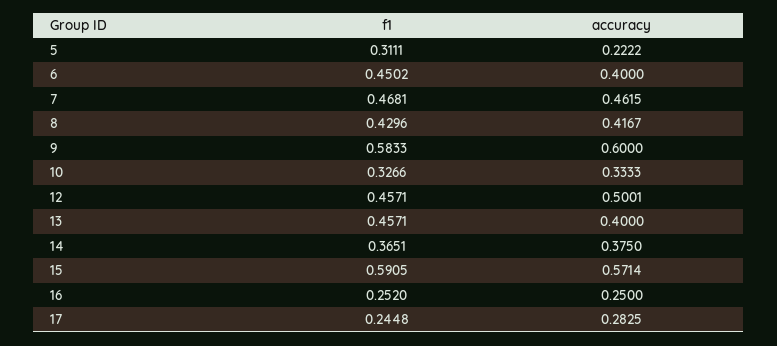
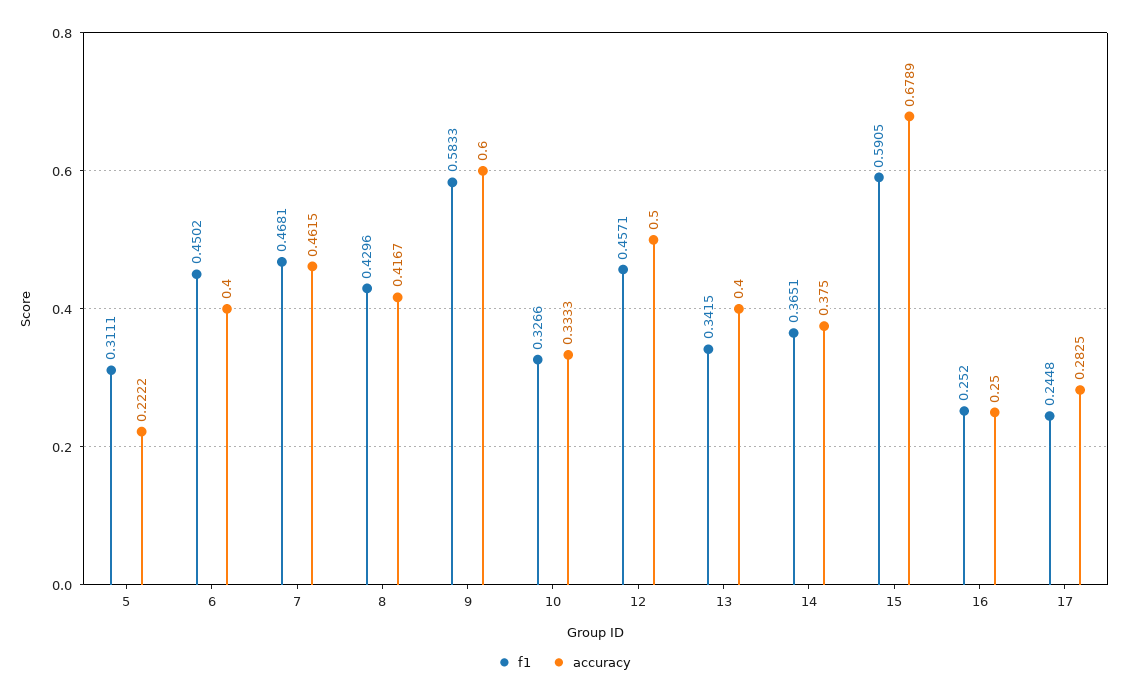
  {
    "f1": {
      "5": 0.3111,
      "6": 0.4502,
      "7": 0.4681,
      "8": 0.4296,
      "9": 0.5833,
      "10": 0.3266,
      "12": 0.4571,
-     "13": 0.4571,
+     "13": 0.3415,
      "14": 0.3651,
      "15": 0.5905,
      "16": 0.252,
      "17": 0.2448
    },
    "accuracy": {
      "5": 0.2222,
      "6": 0.4,
      "7": 0.4615,
      "8": 0.4167,
      "9": 0.6,
      "10": 0.3333,
-     "12": 0.5001,
+     "12": 0.5,
      "13": 0.4,
      "14": 0.375,
-     "15": 0.5714,
+     "15": 0.6789,
      "16": 0.25,
      "17": 0.2825
    }
  }

